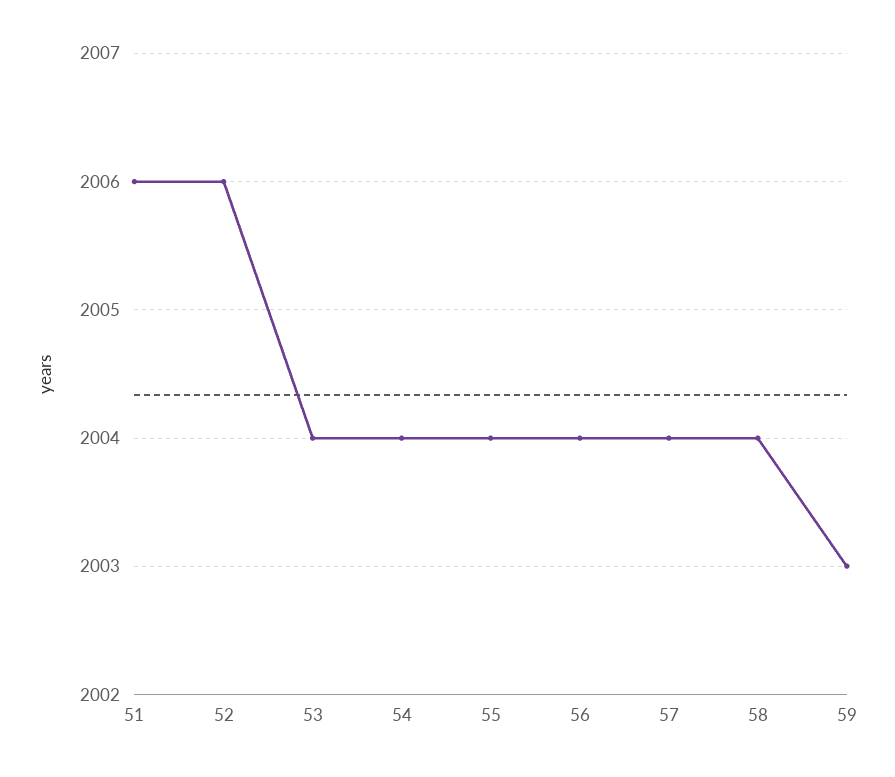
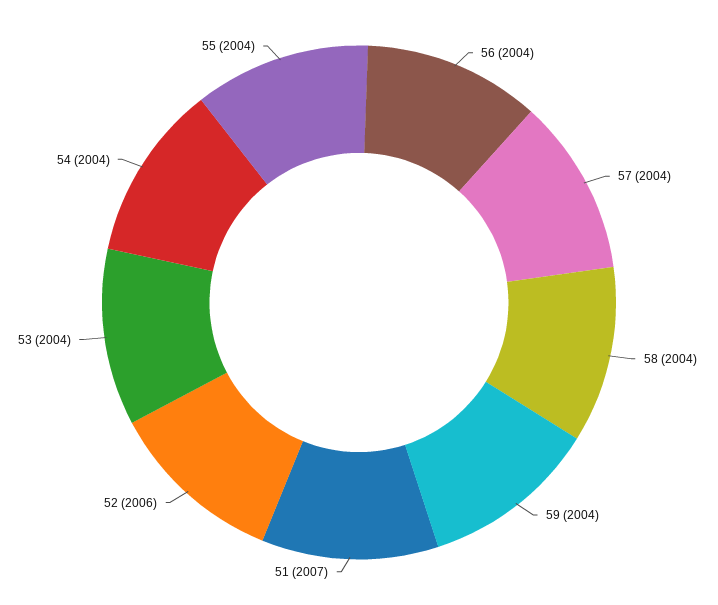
  {
-   "51": 2006,
+   "51": 2007,
    "52": 2006,
    "53": 2004,
    "54": 2004,
    "55": 2004,
    "56": 2004,
    "57": 2004,
    "58": 2004,
-   "59": 2003
+   "59": 2004
  }

